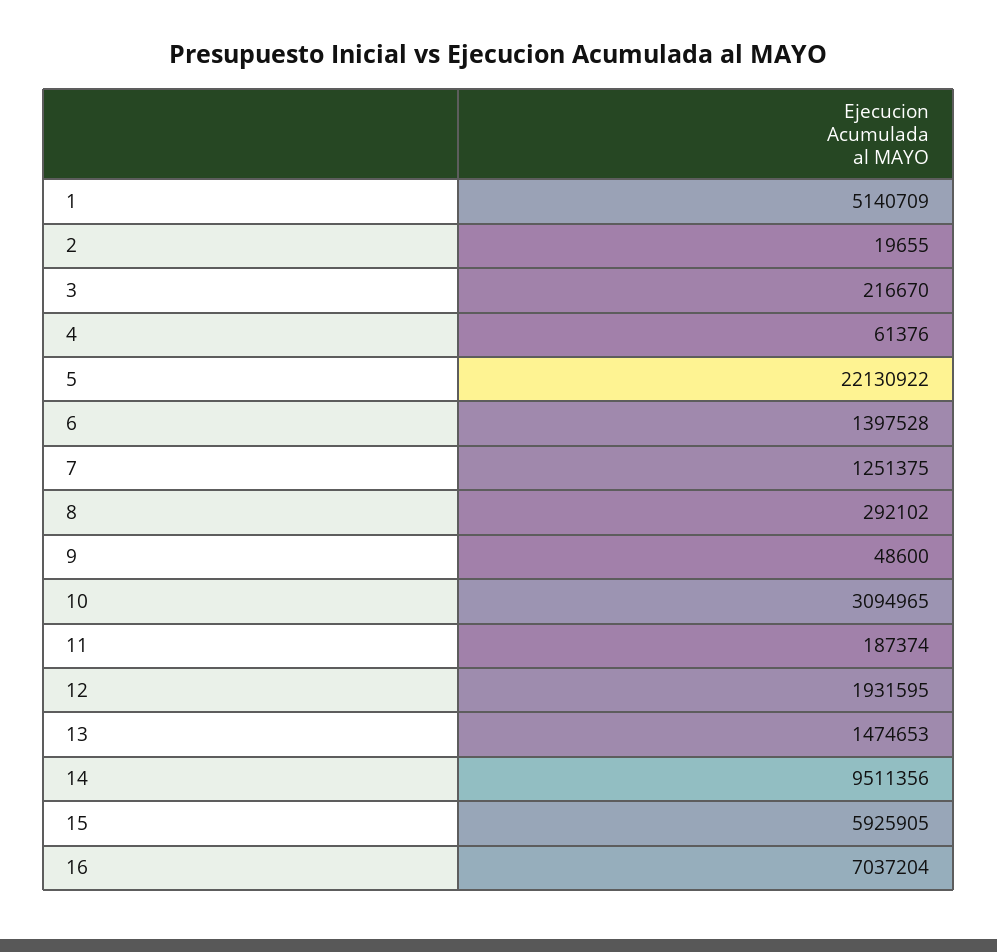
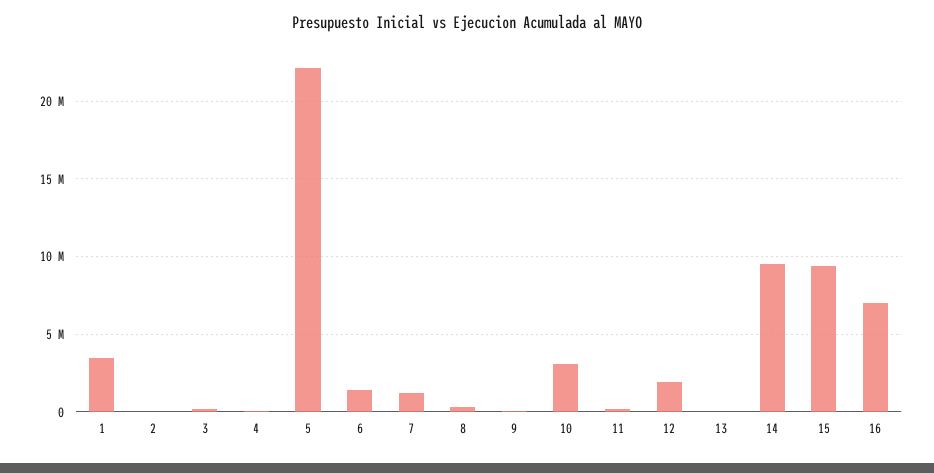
  {
-   "1": 5140709,
+   "1": 3500000,
    "2": 19655,
    "3": 216670,
    "4": 61376,
    "5": 22130922,
    "6": 1397528,
    "7": 1251375,
    "8": 292102,
    "9": 48600,
    "10": 3094965,
    "11": 187374,
    "12": 1931595,
-   "13": 1474653,
+   "13": 0,
    "14": 9511356,
-   "15": 5925905,
+   "15": 9500000,
    "16": 7037204
  }

